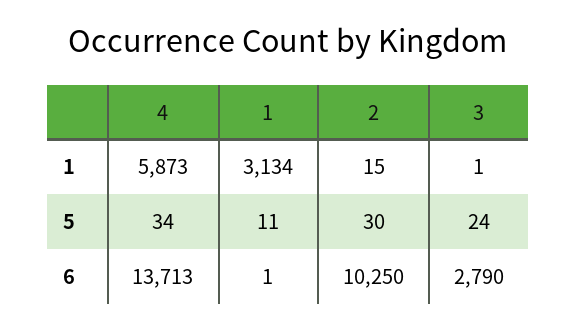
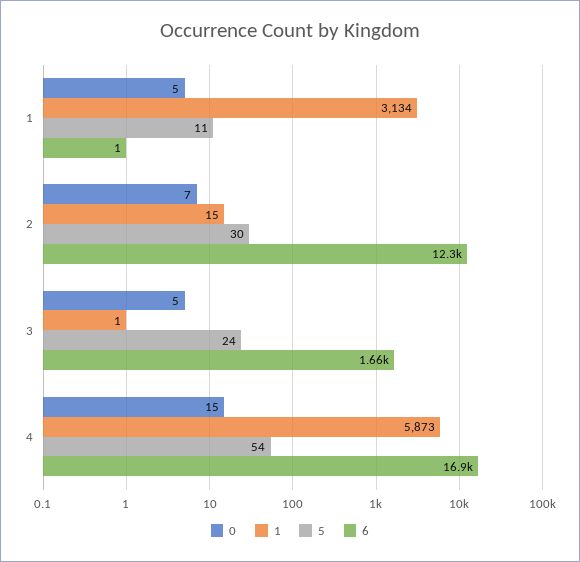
  {
    "1": {
      "4": 5873,
      "1": 3134,
      "2": 15,
      "3": 1
    },
    "5": {
-     "4": 34,
+     "4": 54,
      "1": 11,
      "2": 30,
      "3": 24
    },
    "6": {
-     "4": 13713,
+     "4": 16900,
      "1": 1,
-     "2": 10250,
+     "2": 12300,
-     "3": 2790
+     "3": 1660
-   }
+   },
+   "0": {
+     "1": 5,
+     "2": 7,
+     "3": 5,
+     "4": 15
+   }
  }

